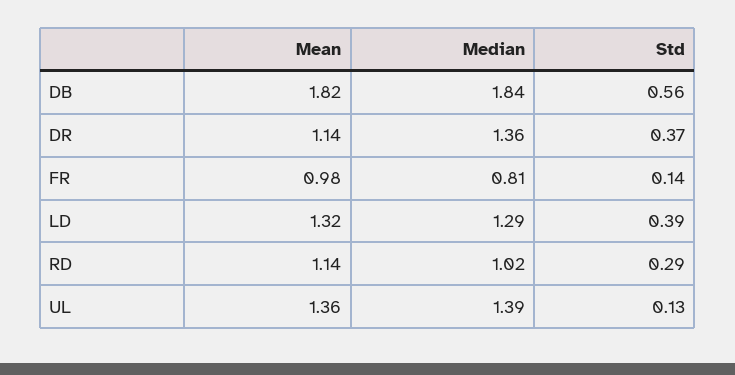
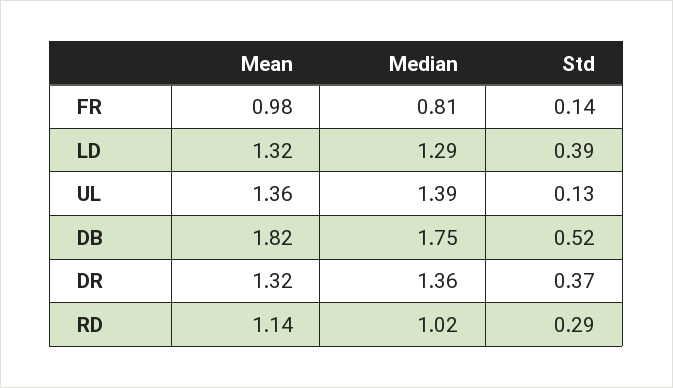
  {
    "Mean": {
      "DB": 1.82,
-     "DR": 1.14,
+     "DR": 1.32,
      "FR": 0.98,
      "LD": 1.32,
      "RD": 1.14,
      "UL": 1.36
    },
    "Median": {
-     "DB": 1.84,
+     "DB": 1.75,
      "DR": 1.36,
      "FR": 0.81,
      "LD": 1.29,
      "RD": 1.02,
      "UL": 1.39
    },
    "Std": {
-     "DB": 0.56,
+     "DB": 0.52,
      "DR": 0.37,
      "FR": 0.14,
      "LD": 0.39,
      "RD": 0.29,
      "UL": 0.13
    }
  }

